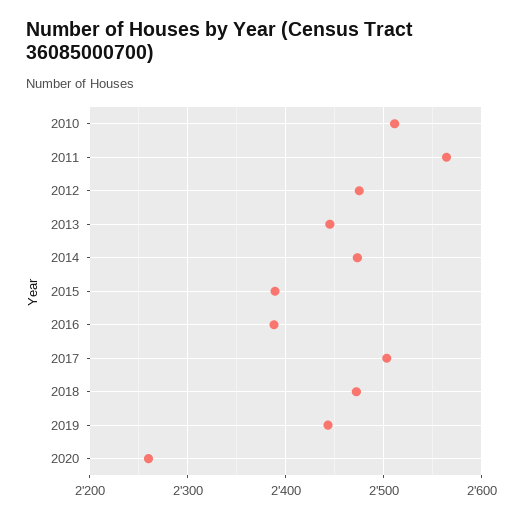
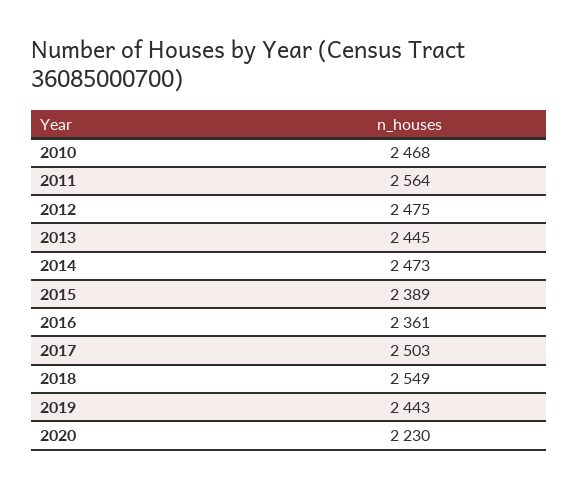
  {
-   "2010": 2510,
+   "2010": 2468,
    "2011": 2564,
    "2012": 2475,
    "2013": 2445,
    "2014": 2473,
    "2015": 2389,
-   "2016": 2390,
+   "2016": 2361,
    "2017": 2503,
-   "2018": 2470,
+   "2018": 2549,
    "2019": 2443,
-   "2020": 2260
+   "2020": 2230
  }

